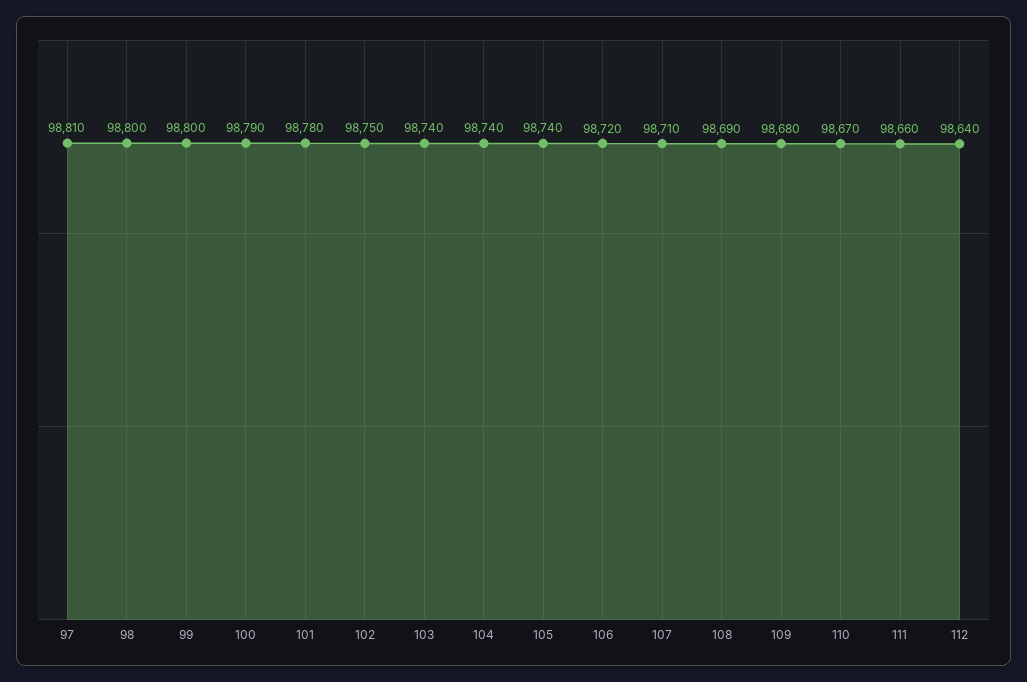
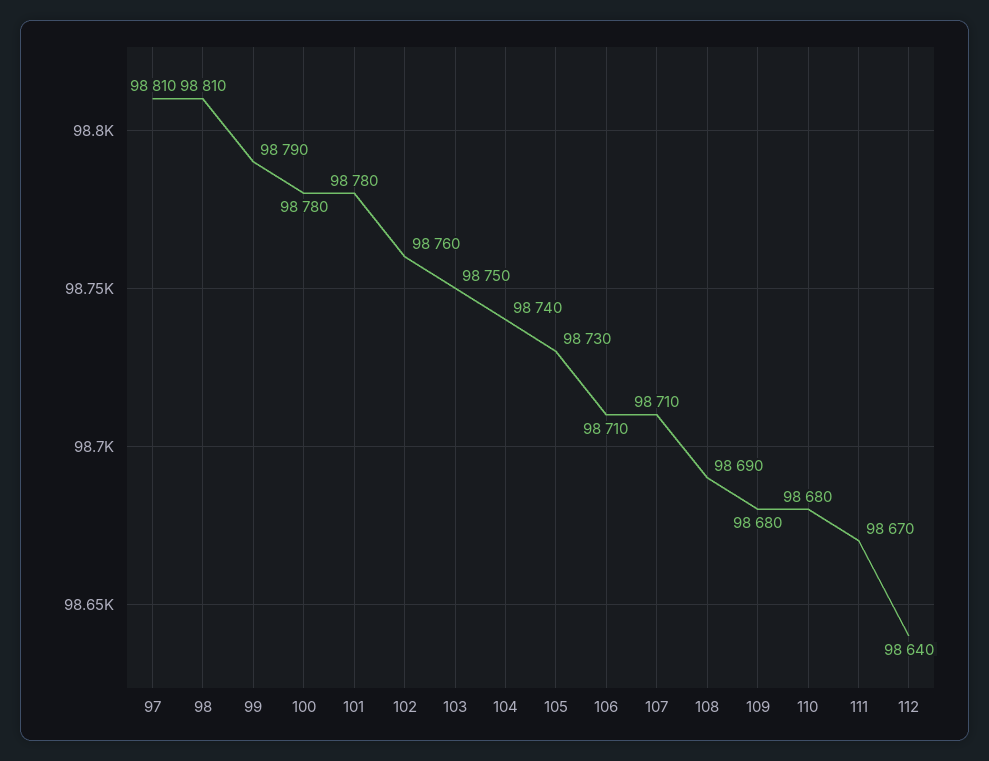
  {
    "97": 98810,
-   "98": 98800,
+   "98": 98810,
-   "99": 98800,
+   "99": 98790,
-   "100": 98790,
+   "100": 98780,
    "101": 98780,
-   "102": 98750,
+   "102": 98760,
-   "103": 98740,
+   "103": 98750,
    "104": 98740,
-   "105": 98740,
+   "105": 98730,
-   "106": 98720,
+   "106": 98710,
    "107": 98710,
    "108": 98690,
    "109": 98680,
-   "110": 98670,
+   "110": 98680,
-   "111": 98660,
+   "111": 98670,
    "112": 98640
  }

